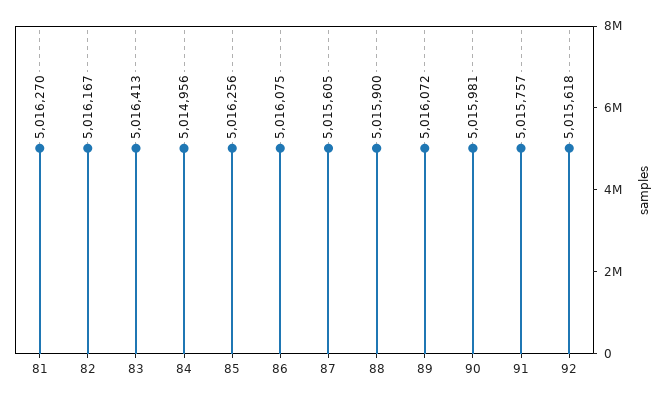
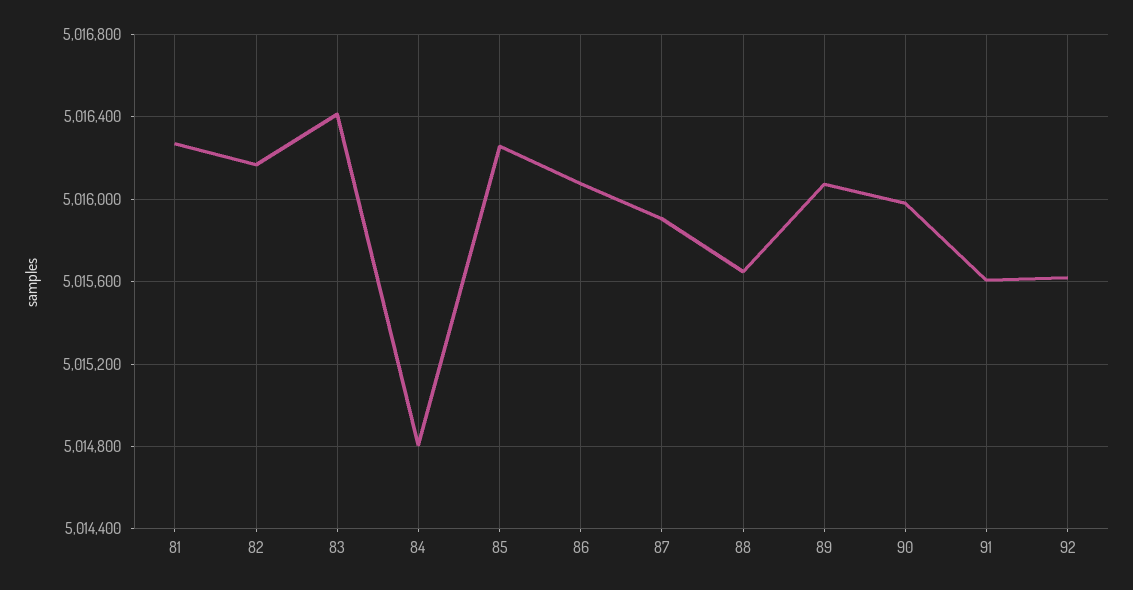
  {
    "81": 5016270,
    "82": 5016167,
    "83": 5016413,
-   "84": 5014956,
+   "84": 5014800,
    "85": 5016256,
    "86": 5016075,
-   "87": 5015605,
+   "87": 5015900,
-   "88": 5015900,
+   "88": 5015650,
    "89": 5016072,
    "90": 5015981,
-   "91": 5015757,
+   "91": 5015600,
    "92": 5015618
  }

